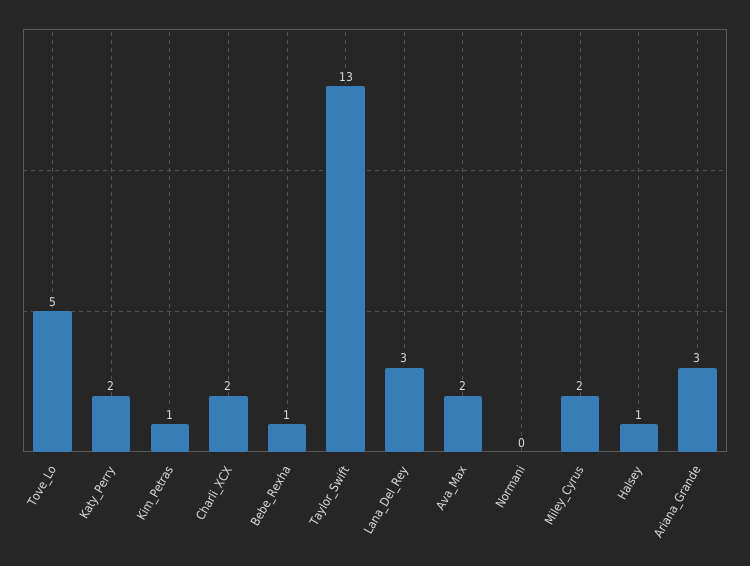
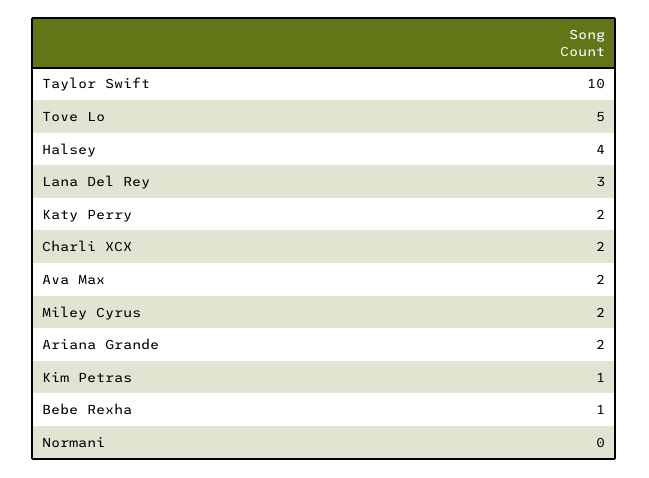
  {
    "Tove_Lo": 5,
    "Katy_Perry": 2,
    "Kim_Petras": 1,
    "Charli_XCX": 2,
    "Bebe_Rexha": 1,
-   "Taylor_Swift": 13,
+   "Taylor_Swift": 10,
    "Lana_Del_Rey": 3,
    "Ava_Max": 2,
    "Normani": 0,
    "Miley_Cyrus": 2,
-   "Halsey": 1,
+   "Halsey": 4,
-   "Ariana_Grande": 3
+   "Ariana_Grande": 2
  }

